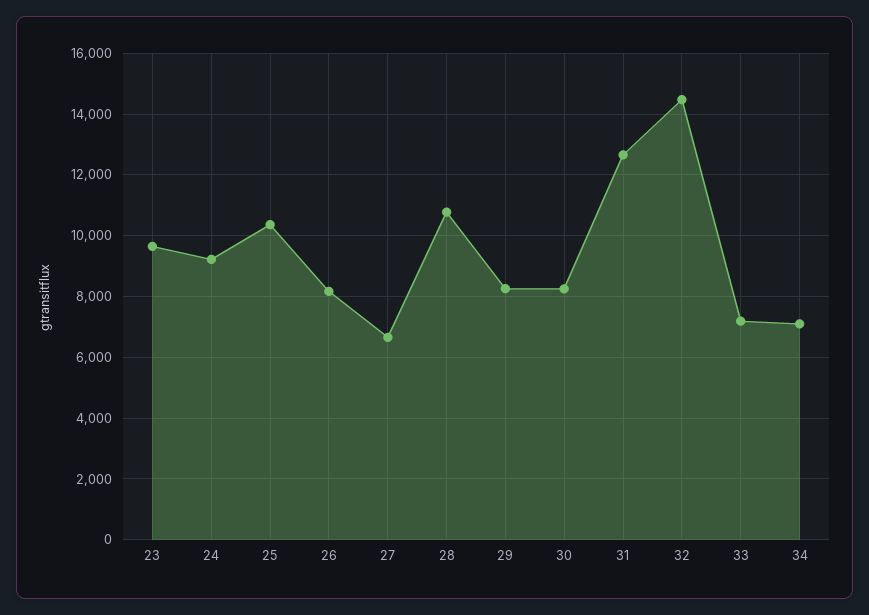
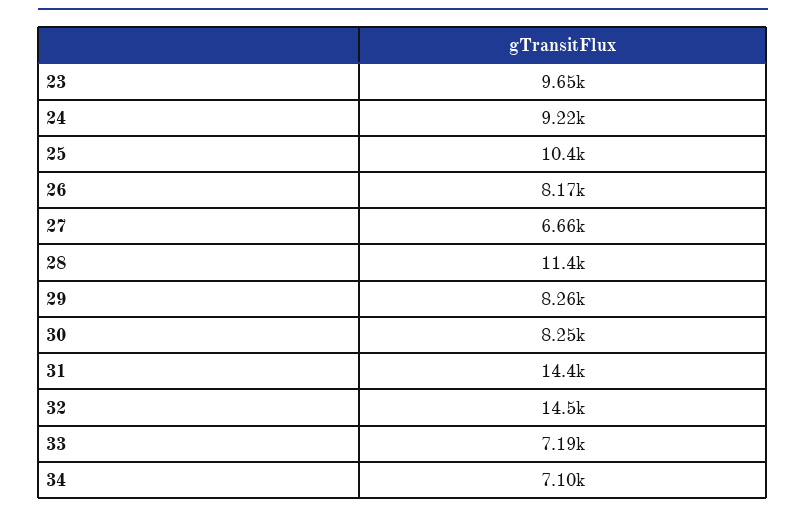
  {
    "23": 9650,
    "24": 9220,
    "25": 10400,
    "26": 8170,
    "27": 6660,
-   "28": 10800,
+   "28": 11400,
    "29": 8260,
    "30": 8250,
-   "31": 12600,
+   "31": 14400,
    "32": 14500,
    "33": 7190,
    "34": 7100
  }

